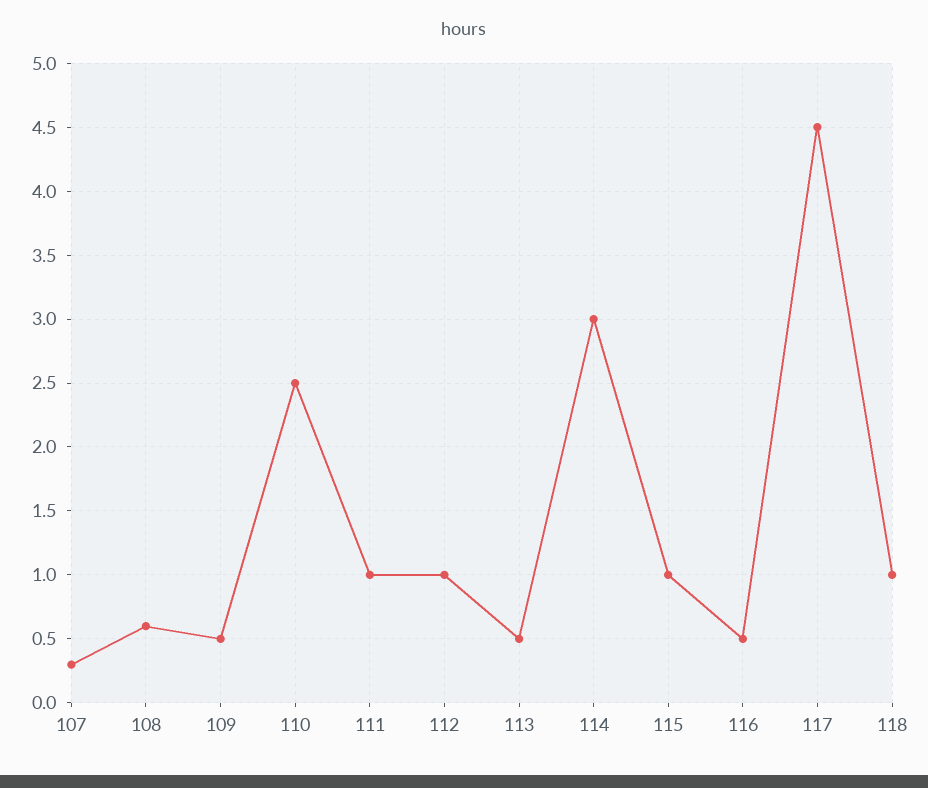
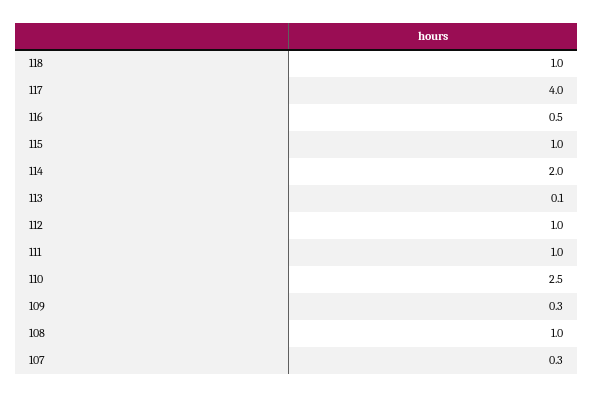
  {
    "107": 0.3,
-   "108": 0.6,
+   "108": 1,
-   "109": 0.5,
+   "109": 0.3,
    "110": 2.5,
    "111": 1,
    "112": 1,
-   "113": 0.5,
+   "113": 0.1,
-   "114": 3,
+   "114": 2,
    "115": 1,
    "116": 0.5,
-   "117": 4.5,
+   "117": 4,
    "118": 1
  }

